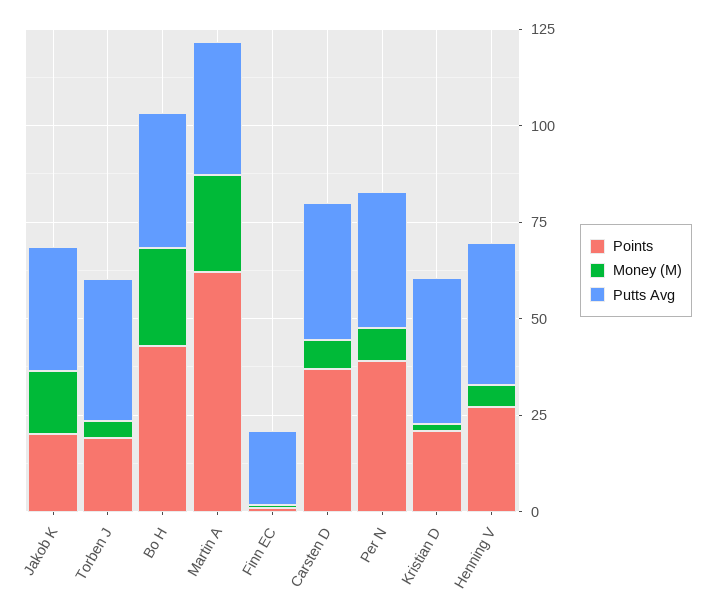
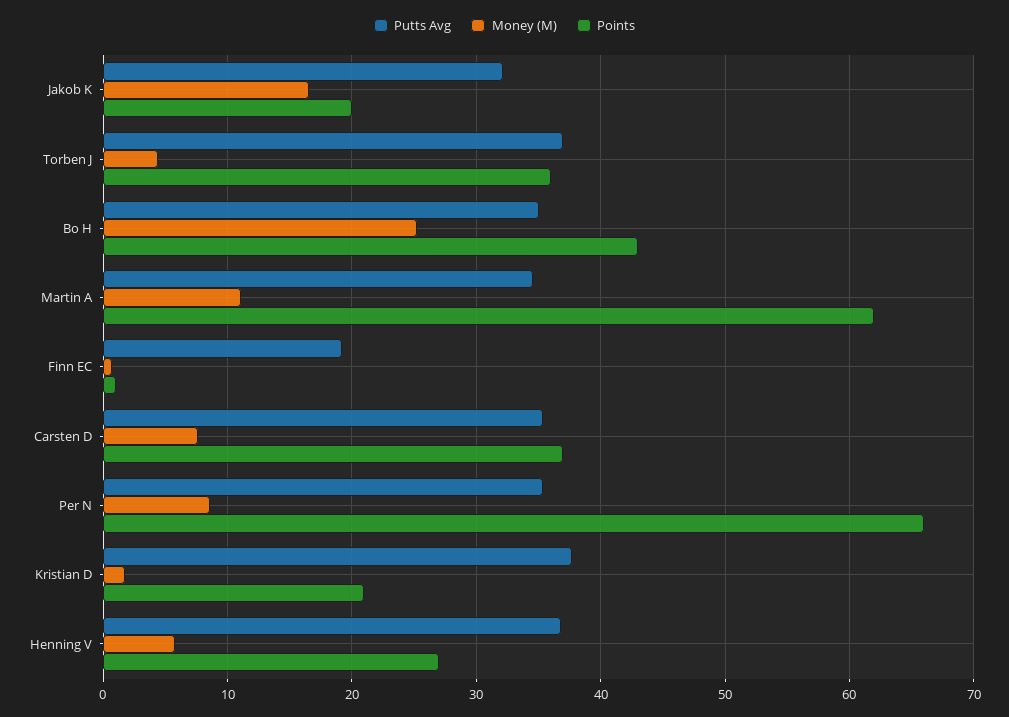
  {
    "Points": {
      "Jakob K": 20,
-     "Torben J": 20,
+     "Torben J": 36,
      "Bo H": 43,
      "Martin A": 62,
      "Finn EC": 1,
      "Carsten D": 37,
-     "Per N": 40,
+     "Per N": 66,
      "Kristian D": 21,
      "Henning V": 27
    },
    "Money (M)": {
      "Jakob K": 17,
      "Torben J": 4,
      "Bo H": 25,
-     "Martin A": 25,
+     "Martin A": 11,
      "Finn EC": 1,
      "Carsten D": 8,
      "Per N": 9,
      "Kristian D": 2,
      "Henning V": 6
    },
    "Putts Avg": {
      "Jakob K": 32,
      "Torben J": 37,
      "Bo H": 35,
      "Martin A": 35,
      "Finn EC": 19,
      "Carsten D": 35,
      "Per N": 35,
      "Kristian D": 38,
      "Henning V": 37
    }
  }

